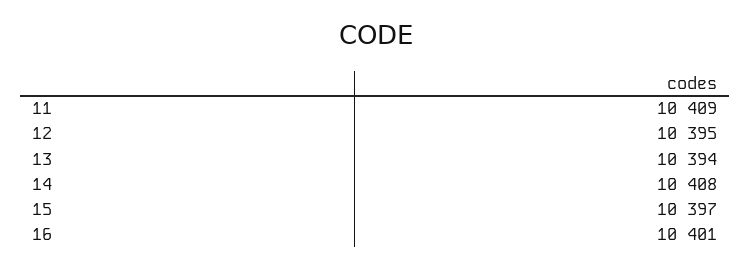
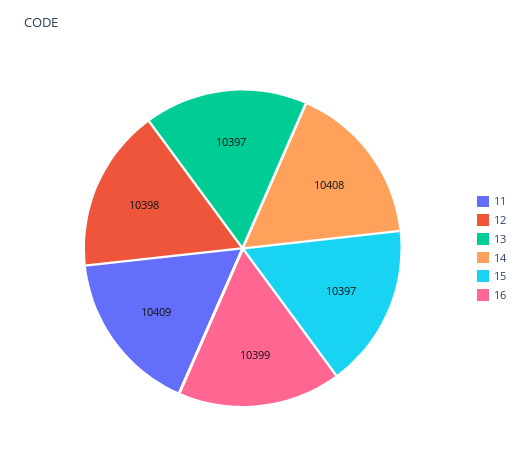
  {
    "11": 10409,
-   "12": 10395,
+   "12": 10398,
-   "13": 10394,
+   "13": 10397,
    "14": 10408,
    "15": 10397,
-   "16": 10401
+   "16": 10399
  }

